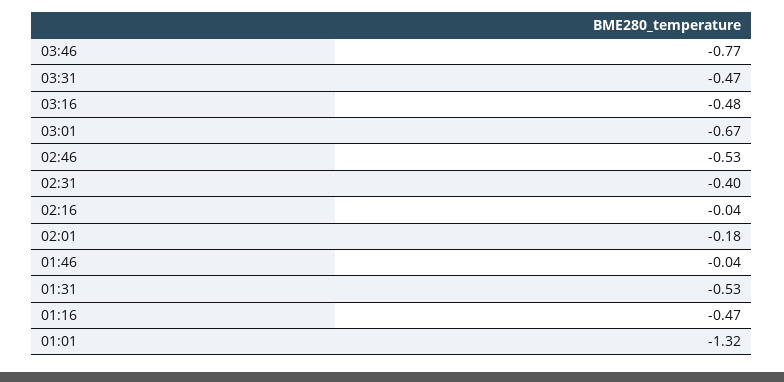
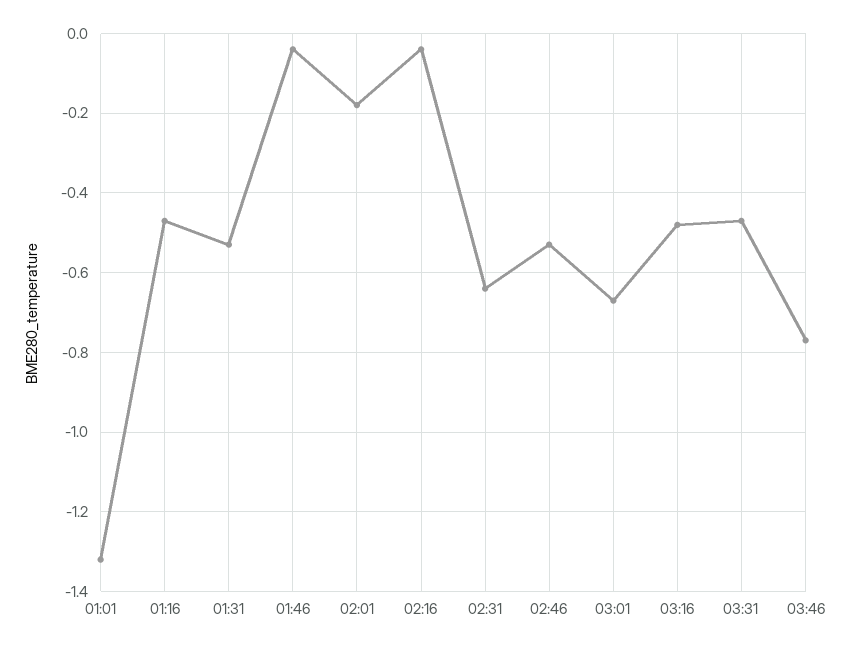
  {
    "03:46": -0.77,
    "03:31": -0.47,
    "03:16": -0.48,
    "03:01": -0.67,
    "02:46": -0.53,
-   "02:31": -0.4,
+   "02:31": -0.65,
    "02:16": -0.04,
    "02:01": -0.18,
    "01:46": -0.04,
    "01:31": -0.53,
    "01:16": -0.47,
    "01:01": -1.32
  }

